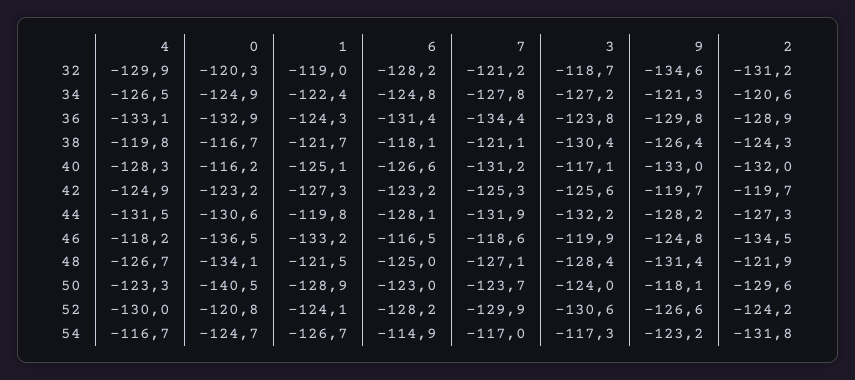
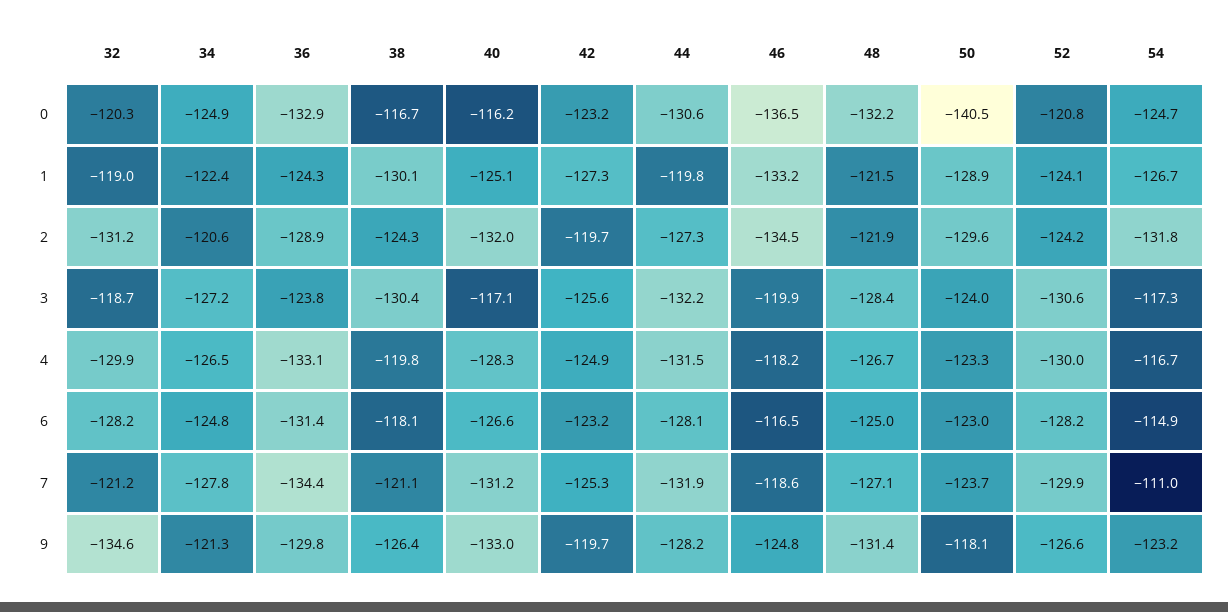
  {
    "4": {
      "32": -129.9,
      "34": -126.5,
      "36": -133.1,
      "38": -119.8,
      "40": -128.3,
      "42": -124.9,
      "44": -131.5,
      "46": -118.2,
      "48": -126.7,
      "50": -123.3,
      "52": -130,
      "54": -116.7
    },
    "0": {
      "32": -120.3,
      "34": -124.9,
      "36": -132.9,
      "38": -116.7,
      "40": -116.2,
      "42": -123.2,
      "44": -130.6,
      "46": -136.5,
-     "48": -134.1,
+     "48": -132.2,
      "50": -140.5,
      "52": -120.8,
      "54": -124.7
    },
    "1": {
      "32": -119,
      "34": -122.4,
      "36": -124.3,
-     "38": -121.7,
+     "38": -130.1,
      "40": -125.1,
      "42": -127.3,
      "44": -119.8,
      "46": -133.2,
      "48": -121.5,
      "50": -128.9,
      "52": -124.1,
      "54": -126.7
    },
    "6": {
      "32": -128.2,
      "34": -124.8,
      "36": -131.4,
      "38": -118.1,
      "40": -126.6,
      "42": -123.2,
      "44": -128.1,
      "46": -116.5,
      "48": -125,
      "50": -123,
      "52": -128.2,
      "54": -114.9
    },
    "7": {
      "32": -121.2,
      "34": -127.8,
      "36": -134.4,
      "38": -121.1,
      "40": -131.2,
      "42": -125.3,
      "44": -131.9,
      "46": -118.6,
      "48": -127.1,
      "50": -123.7,
      "52": -129.9,
-     "54": -117
+     "54": -111
    },
    "3": {
      "32": -118.7,
      "34": -127.2,
      "36": -123.8,
      "38": -130.4,
      "40": -117.1,
      "42": -125.6,
      "44": -132.2,
      "46": -119.9,
      "48": -128.4,
      "50": -124,
      "52": -130.6,
      "54": -117.3
    },
    "9": {
      "32": -134.6,
      "34": -121.3,
      "36": -129.8,
      "38": -126.4,
      "40": -133,
      "42": -119.7,
      "44": -128.2,
      "46": -124.8,
      "48": -131.4,
      "50": -118.1,
      "52": -126.6,
      "54": -123.2
    },
    "2": {
      "32": -131.2,
      "34": -120.6,
      "36": -128.9,
      "38": -124.3,
      "40": -132,
      "42": -119.7,
      "44": -127.3,
      "46": -134.5,
      "48": -121.9,
      "50": -129.6,
      "52": -124.2,
      "54": -131.8
    }
  }

